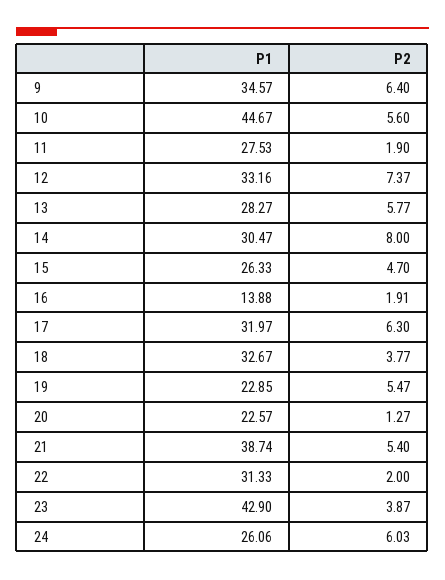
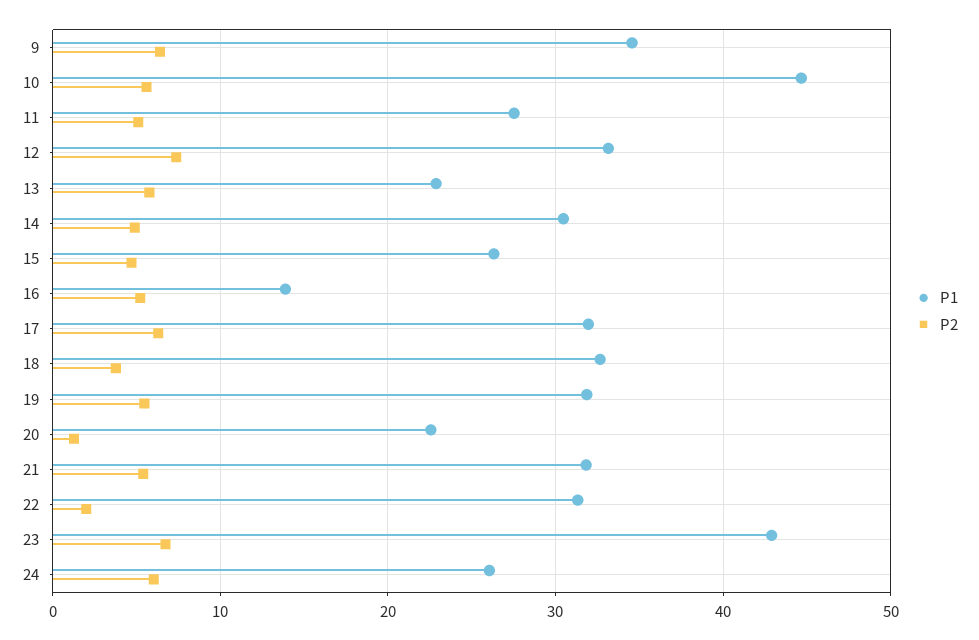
  {
    "P1": {
      "9": 34.57,
      "10": 44.67,
      "11": 27.53,
      "12": 33.16,
-     "13": 28.27,
+     "13": 23,
      "14": 30.47,
      "15": 26.33,
      "16": 13.88,
      "17": 31.97,
      "18": 32.67,
-     "19": 22.85,
+     "19": 32,
      "20": 22.57,
-     "21": 38.74,
+     "21": 32,
      "22": 31.33,
      "23": 42.9,
      "24": 26.06
    },
    "P2": {
      "9": 6.4,
      "10": 5.6,
-     "11": 1.9,
+     "11": 5,
      "12": 7.37,
      "13": 5.77,
-     "14": 8,
+     "14": 5,
      "15": 4.7,
-     "16": 1.91,
+     "16": 5,
      "17": 6.3,
      "18": 3.77,
      "19": 5.47,
      "20": 1.27,
      "21": 5.4,
      "22": 2,
-     "23": 3.87,
+     "23": 7,
      "24": 6.03
    }
  }

